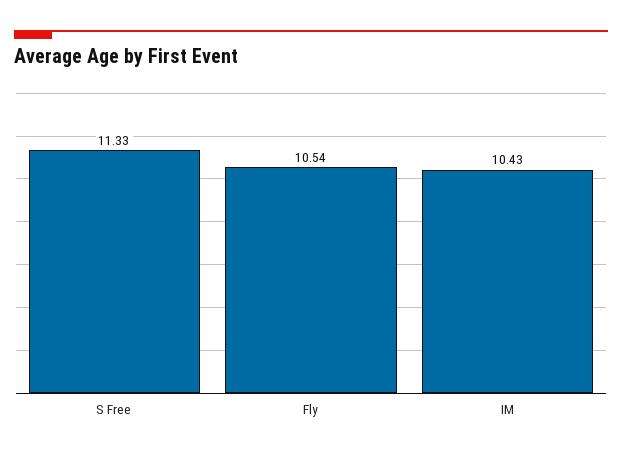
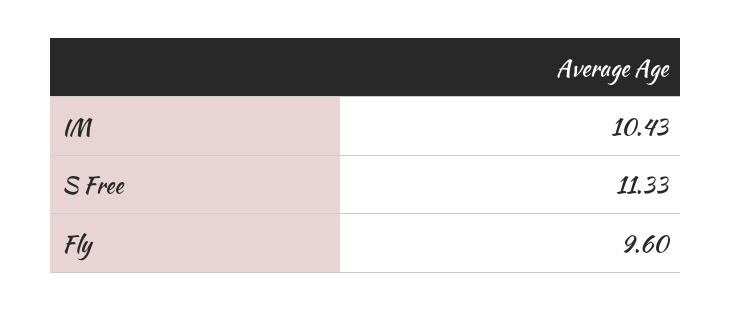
  {
    "S Free": 11.33,
-   "Fly": 10.54,
+   "Fly": 9.6,
    "IM": 10.43
  }

